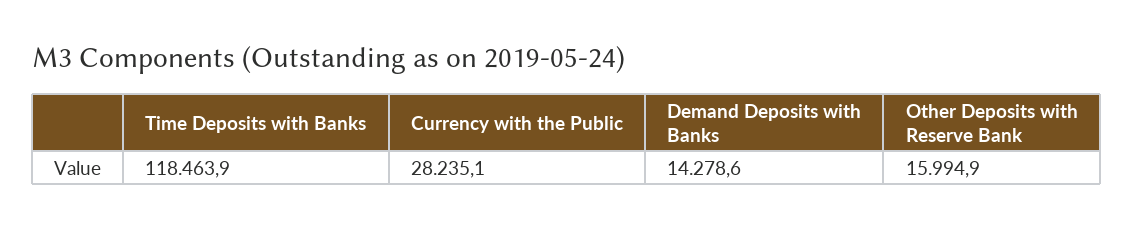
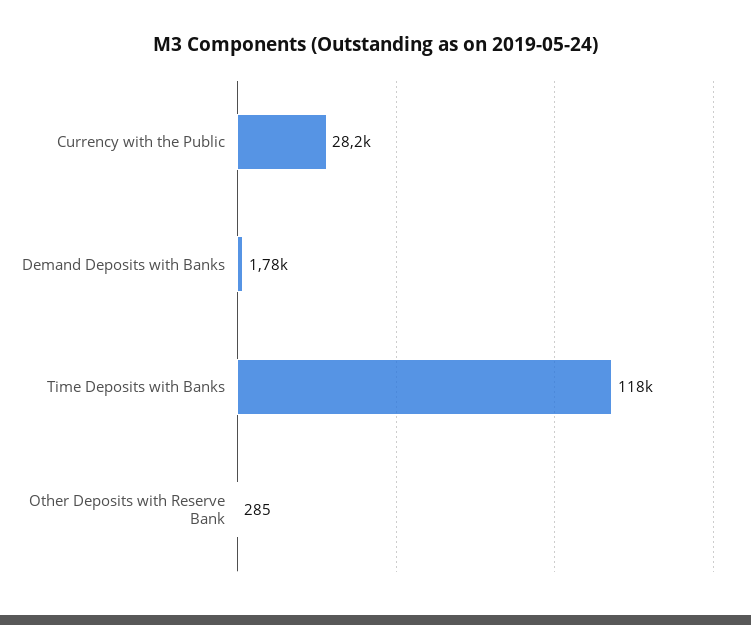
  {
    "Time Deposits with Banks": 118463.9,
    "Currency with the Public": 28235.1,
-   "Demand Deposits with Banks": 14278.6,
+   "Demand Deposits with Banks": 1780,
-   "Other Deposits with Reserve Bank": 15994.9
+   "Other Deposits with Reserve Bank": 285
  }

